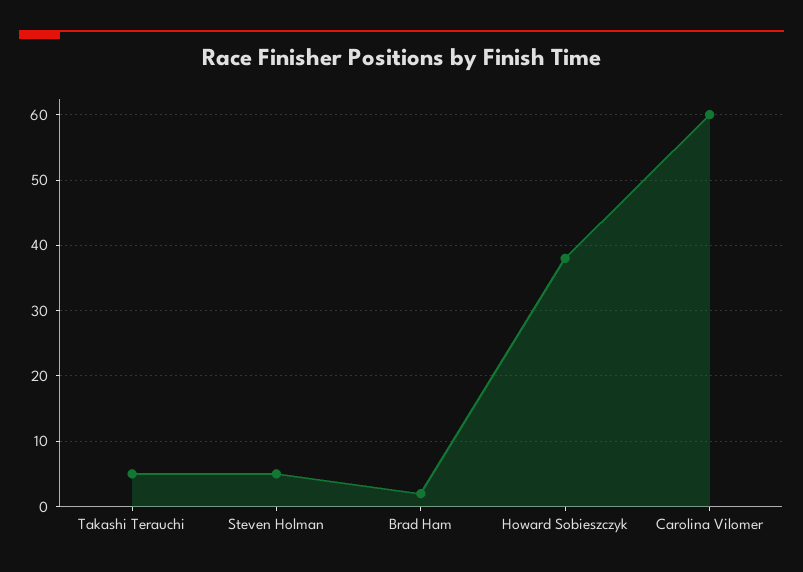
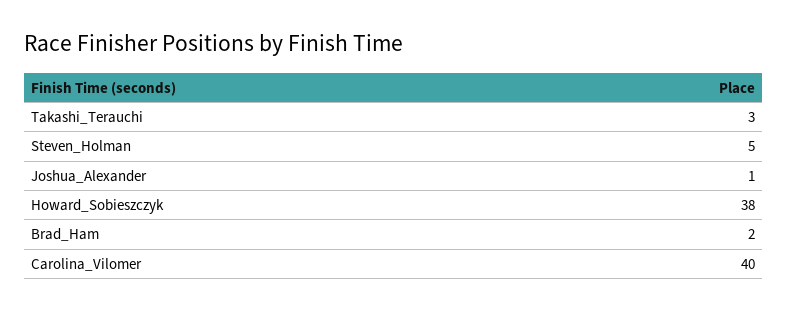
  {
-   "Takashi Terauchi": 5,
+   "Takashi Terauchi": 3,
    "Steven Holman": 5,
    "Brad Ham": 2,
    "Howard Sobieszczyk": 38,
-   "Carolina Vilomer": 60
+   "Carolina Vilomer": 40,
+   "Joshua_Alexander": 1
  }

